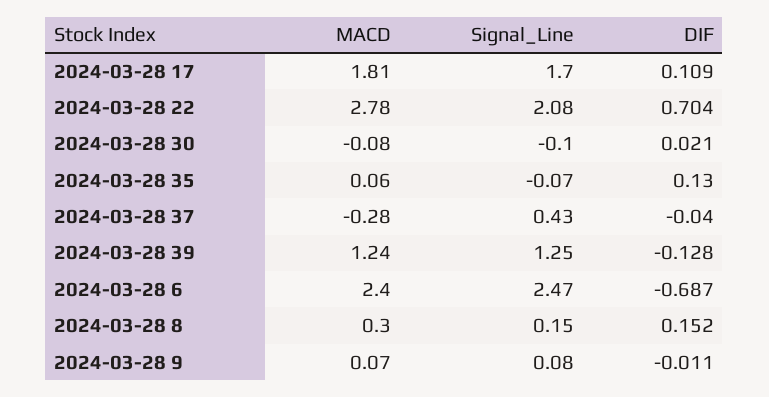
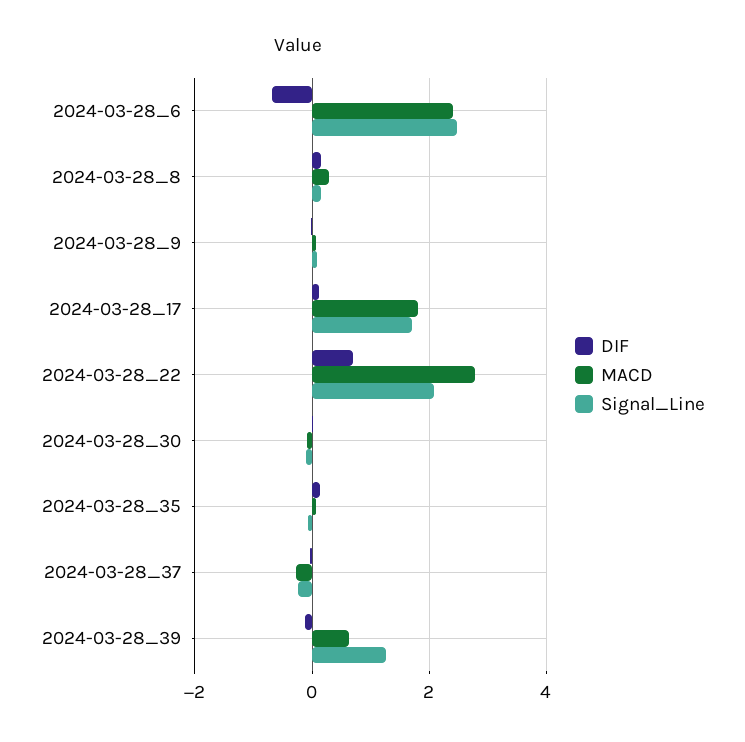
  {
    "MACD": {
      "2024-03-28 17": 1.81,
      "2024-03-28 22": 2.78,
      "2024-03-28 30": -0.08,
      "2024-03-28 35": 0.06,
      "2024-03-28 37": -0.28,
-     "2024-03-28 39": 1.24,
+     "2024-03-28 39": 0.6,
      "2024-03-28 6": 2.4,
      "2024-03-28 8": 0.3,
      "2024-03-28 9": 0.07
    },
    "Signal_Line": {
      "2024-03-28 17": 1.7,
      "2024-03-28 22": 2.08,
      "2024-03-28 30": -0.1,
      "2024-03-28 35": -0.07,
-     "2024-03-28 37": 0.43,
+     "2024-03-28 37": -0.2,
      "2024-03-28 39": 1.25,
      "2024-03-28 6": 2.47,
      "2024-03-28 8": 0.15,
      "2024-03-28 9": 0.08
    },
    "DIF": {
      "2024-03-28 17": 0.109,
      "2024-03-28 22": 0.704,
      "2024-03-28 30": 0.021,
      "2024-03-28 35": 0.13,
      "2024-03-28 37": -0.04,
      "2024-03-28 39": -0.128,
      "2024-03-28 6": -0.687,
      "2024-03-28 8": 0.152,
      "2024-03-28 9": -0.011
    }
  }

